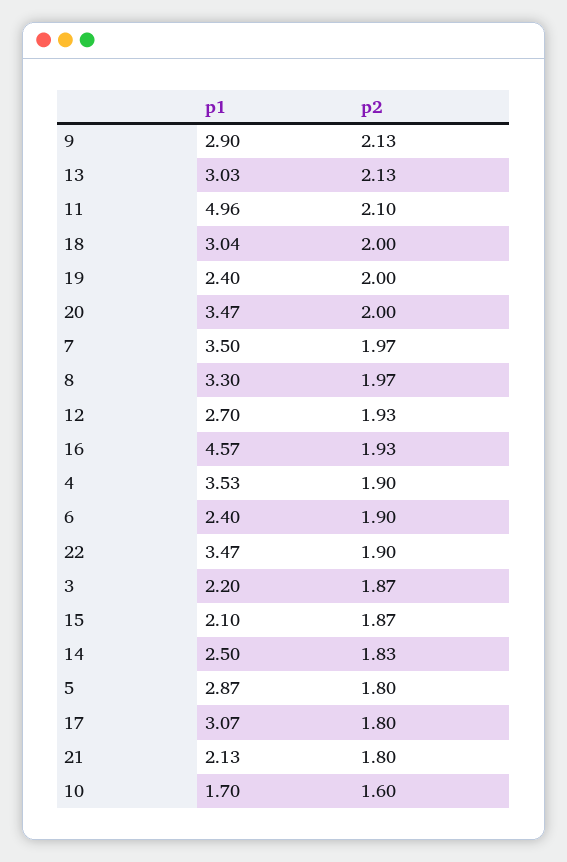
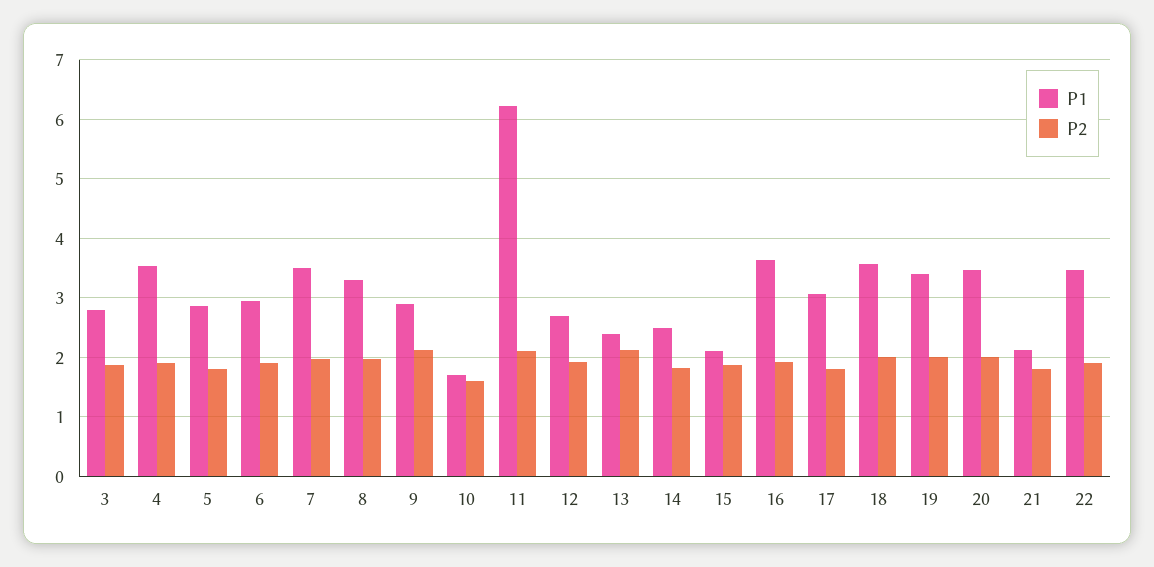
  {
    "p1": {
      "9": 2.9,
-     "13": 3.03,
+     "13": 2.4,
-     "11": 4.96,
+     "11": 6.2,
-     "18": 3.04,
+     "18": 3.6,
-     "19": 2.4,
+     "19": 3.4,
      "20": 3.47,
      "7": 3.5,
      "8": 3.3,
      "12": 2.7,
-     "16": 4.57,
+     "16": 3.6,
      "4": 3.53,
-     "6": 2.4,
+     "6": 3,
      "22": 3.47,
-     "3": 2.2,
+     "3": 2.8,
      "15": 2.1,
      "14": 2.5,
      "5": 2.87,
      "17": 3.07,
      "21": 2.13,
      "10": 1.7
    },
    "p2": {
      "9": 2.13,
      "13": 2.13,
      "11": 2.1,
      "18": 2,
      "19": 2,
      "20": 2,
      "7": 1.97,
      "8": 1.97,
      "12": 1.93,
      "16": 1.93,
      "4": 1.9,
      "6": 1.9,
      "22": 1.9,
      "3": 1.87,
      "15": 1.87,
      "14": 1.83,
      "5": 1.8,
      "17": 1.8,
      "21": 1.8,
      "10": 1.6
    }
  }

